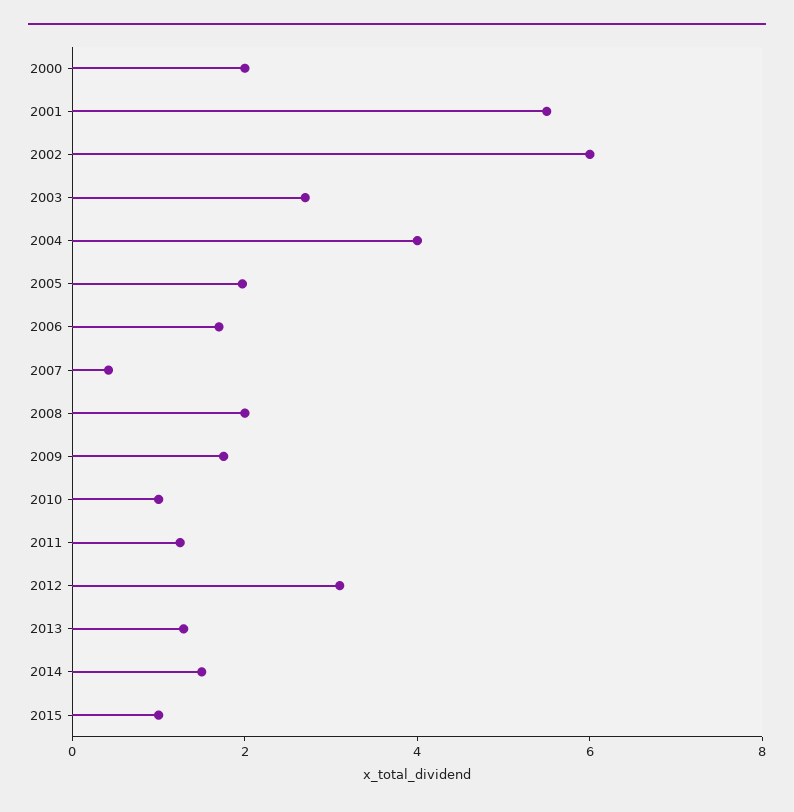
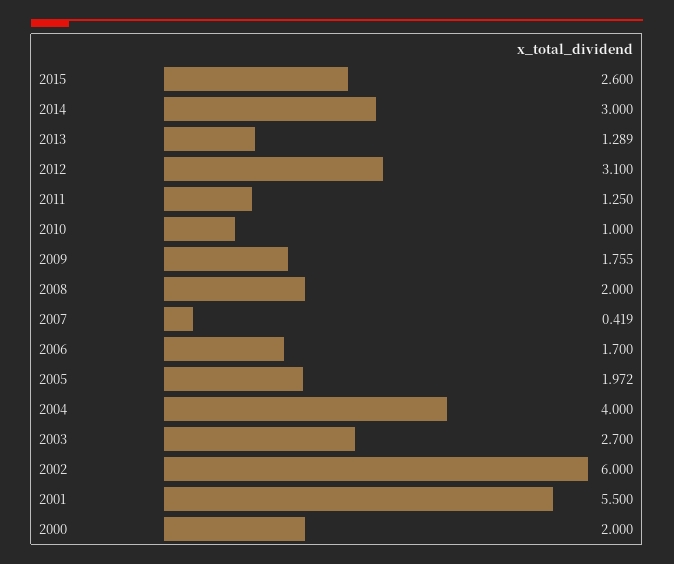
  {
    "2000": 2,
    "2001": 5.5,
    "2002": 6,
    "2003": 2.7,
    "2004": 4,
    "2005": 1.972,
    "2006": 1.7,
    "2007": 0.419,
    "2008": 2,
    "2009": 1.755,
    "2010": 1,
    "2011": 1.25,
    "2012": 3.1,
    "2013": 1.289,
-   "2014": 1.5,
+   "2014": 3,
-   "2015": 1
+   "2015": 2.6
  }

